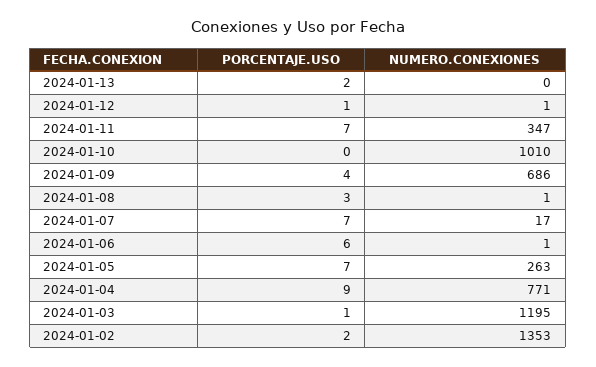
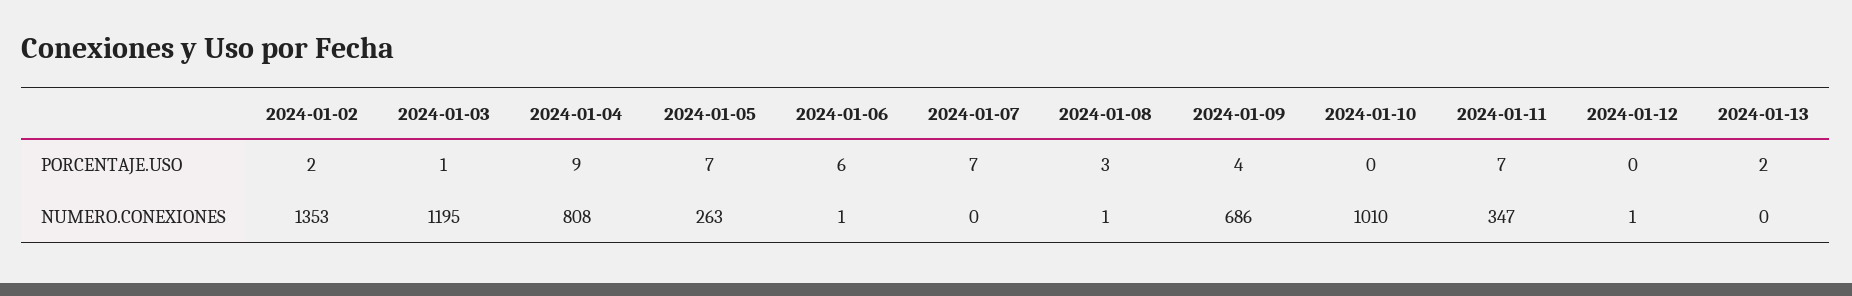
  {
    "PORCENTAJE.USO": {
      "2024-01-13": 2,
-     "2024-01-12": 1,
+     "2024-01-12": 0,
      "2024-01-11": 7,
      "2024-01-10": 0,
      "2024-01-09": 4,
      "2024-01-08": 3,
      "2024-01-07": 7,
      "2024-01-06": 6,
      "2024-01-05": 7,
      "2024-01-04": 9,
      "2024-01-03": 1,
      "2024-01-02": 2
    },
    "NUMERO.CONEXIONES": {
      "2024-01-13": 0,
      "2024-01-12": 1,
      "2024-01-11": 347,
      "2024-01-10": 1010,
      "2024-01-09": 686,
      "2024-01-08": 1,
-     "2024-01-07": 17,
+     "2024-01-07": 0,
      "2024-01-06": 1,
      "2024-01-05": 263,
-     "2024-01-04": 771,
+     "2024-01-04": 808,
      "2024-01-03": 1195,
      "2024-01-02": 1353
    }
  }

